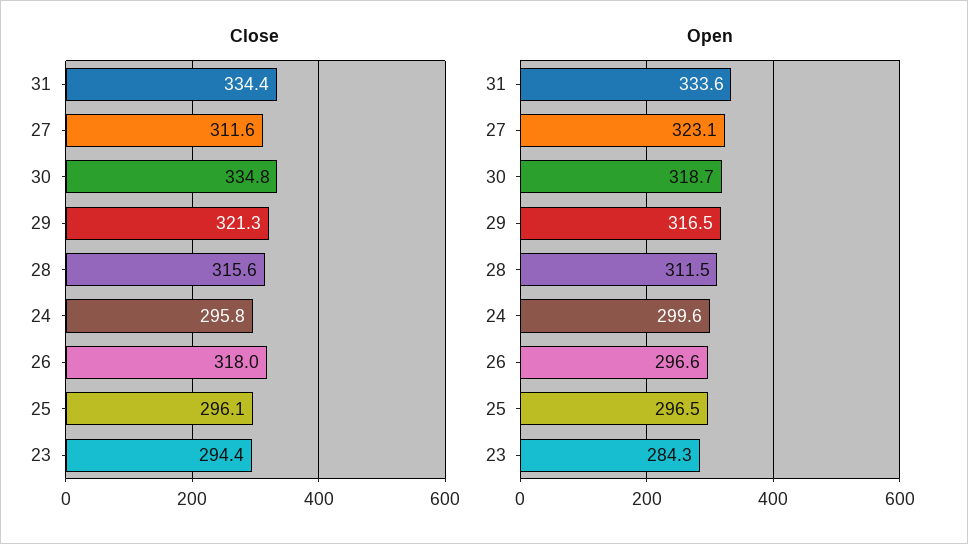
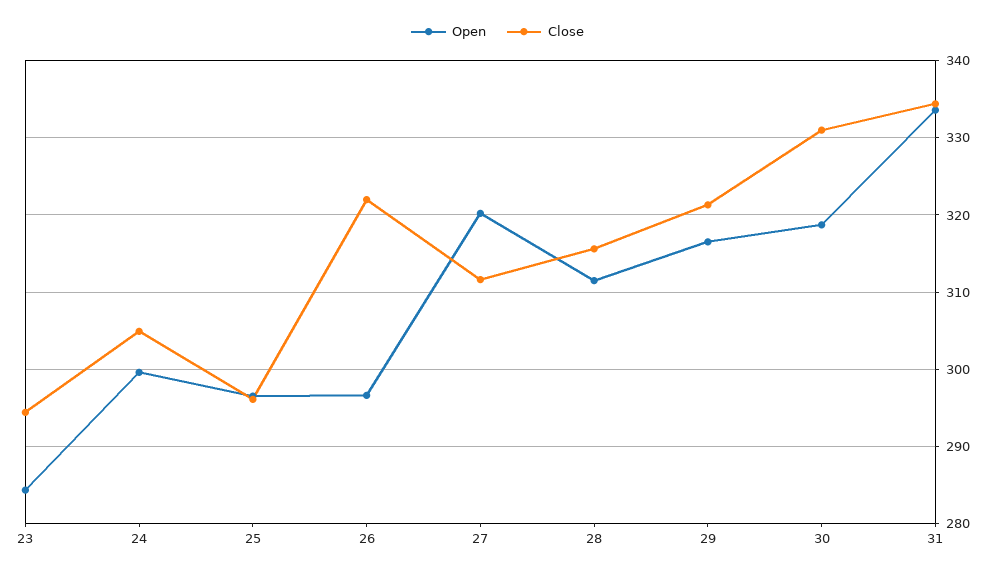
  {
    "Close": {
      "31": 334.4,
      "27": 311.6,
-     "30": 334.8,
+     "30": 331,
      "29": 321.3,
      "28": 315.6,
-     "24": 295.8,
+     "24": 305,
-     "26": 318,
+     "26": 322,
      "25": 296.1,
      "23": 294.4
    },
    "Open": {
      "31": 333.6,
-     "27": 323.1,
+     "27": 320,
      "30": 318.7,
      "29": 316.5,
      "28": 311.5,
      "24": 299.6,
      "26": 296.6,
      "25": 296.5,
      "23": 284.3
    }
  }

